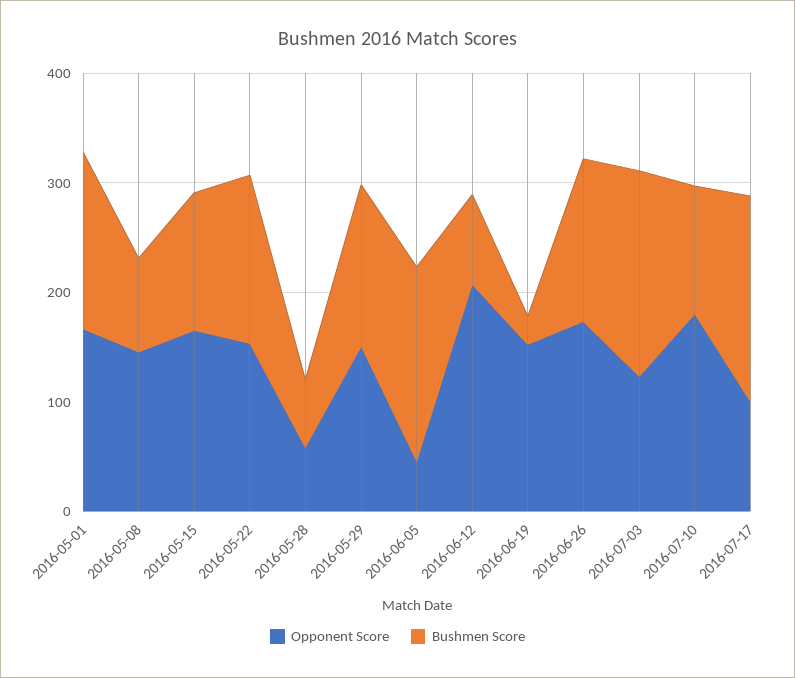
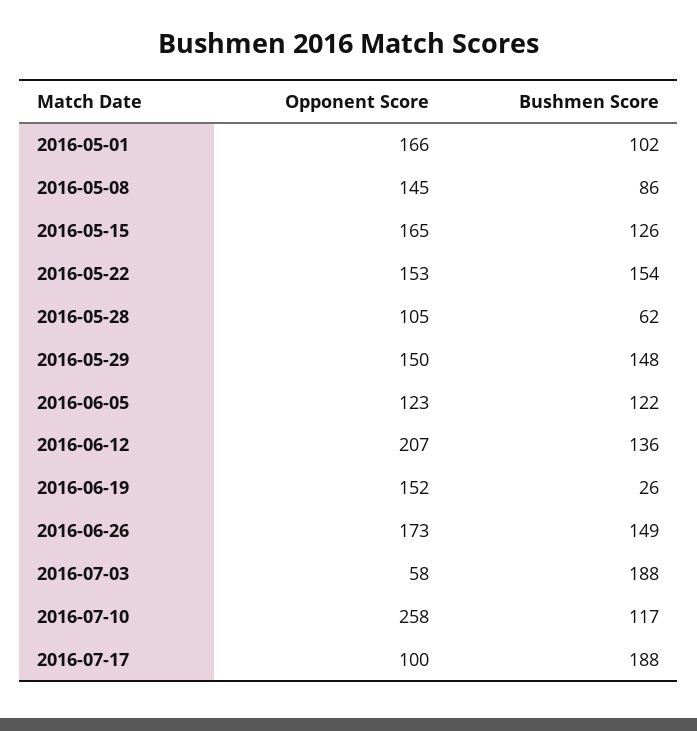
  {
    "Opponent Score": {
      "2016-05-01": 166,
      "2016-05-08": 145,
      "2016-05-15": 165,
      "2016-05-22": 153,
-     "2016-05-28": 60,
+     "2016-05-28": 105,
      "2016-05-29": 150,
-     "2016-06-05": 40,
+     "2016-06-05": 123,
      "2016-06-12": 207,
      "2016-06-19": 152,
      "2016-06-26": 173,
-     "2016-07-03": 120,
+     "2016-07-03": 58,
-     "2016-07-10": 180,
+     "2016-07-10": 258,
      "2016-07-17": 100
    },
    "Bushmen Score": {
-     "2016-05-01": 160,
+     "2016-05-01": 102,
      "2016-05-08": 86,
      "2016-05-15": 126,
      "2016-05-22": 154,
      "2016-05-28": 62,
      "2016-05-29": 148,
-     "2016-06-05": 180,
+     "2016-06-05": 122,
-     "2016-06-12": 80,
+     "2016-06-12": 136,
      "2016-06-19": 26,
      "2016-06-26": 149,
      "2016-07-03": 188,
      "2016-07-10": 117,
      "2016-07-17": 188
    }
  }

